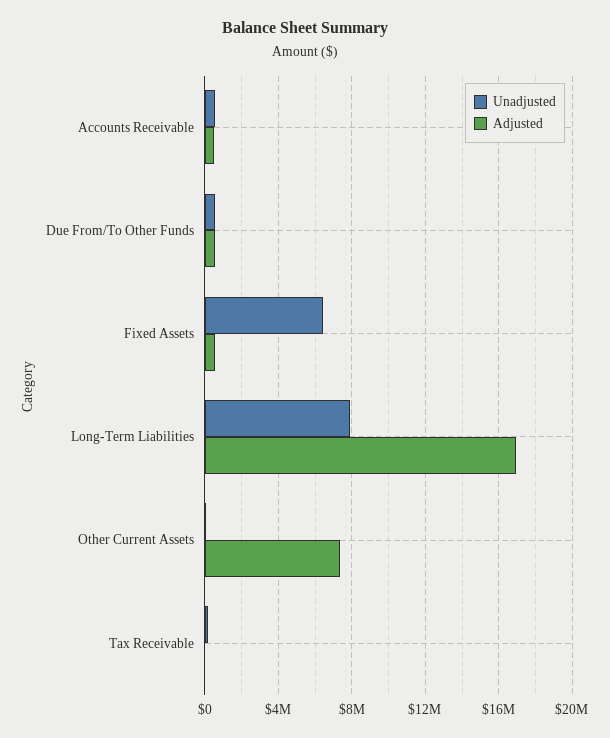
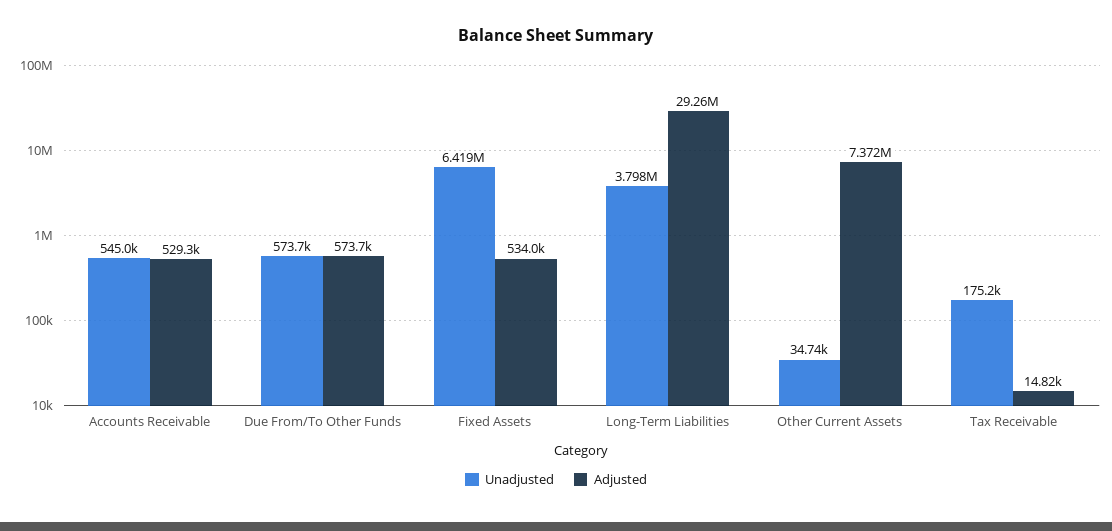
  {
    "Unadjusted": {
      "Accounts Receivable": 545000,
      "Due From/To Other Funds": 573700,
      "Fixed Assets": 6419000,
-     "Long-Term Liabilities": 8000000,
+     "Long-Term Liabilities": 3798000,
      "Other Current Assets": 34740,
      "Tax Receivable": 175200
    },
    "Adjusted": {
      "Accounts Receivable": 529300,
      "Due From/To Other Funds": 573700,
      "Fixed Assets": 534000,
-     "Long-Term Liabilities": 17000000,
+     "Long-Term Liabilities": 29260000,
      "Other Current Assets": 7372000,
      "Tax Receivable": 14820
    }
  }

